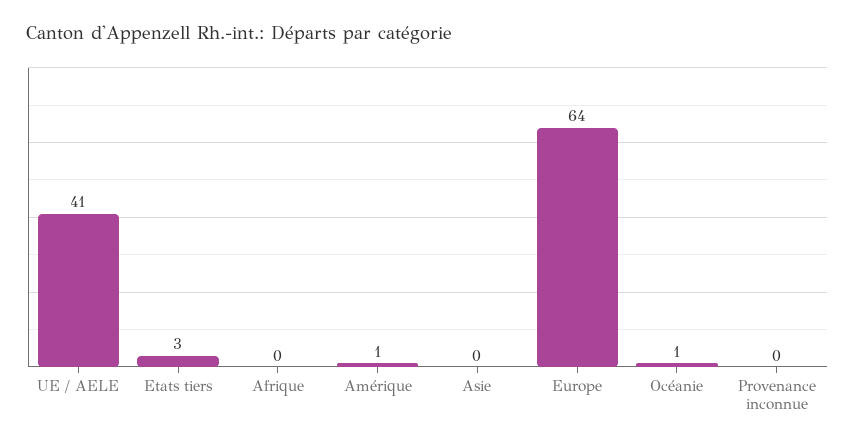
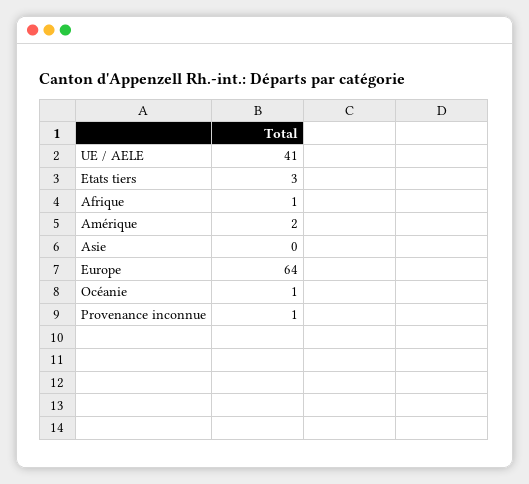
  {
    "UE / AELE": 41,
    "Etats tiers": 3,
-   "Afrique": 0,
+   "Afrique": 1,
-   "Amérique": 1,
+   "Amérique": 2,
    "Asie": 0,
    "Europe": 64,
    "Océanie": 1,
-   "Provenance inconnue": 0
+   "Provenance inconnue": 1
  }

